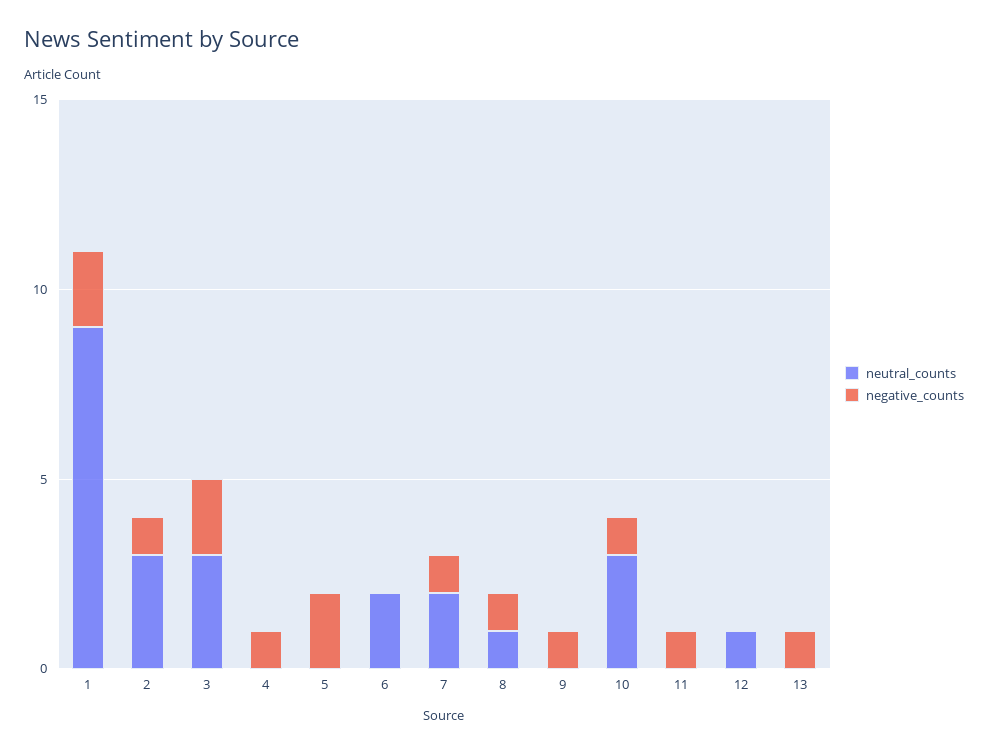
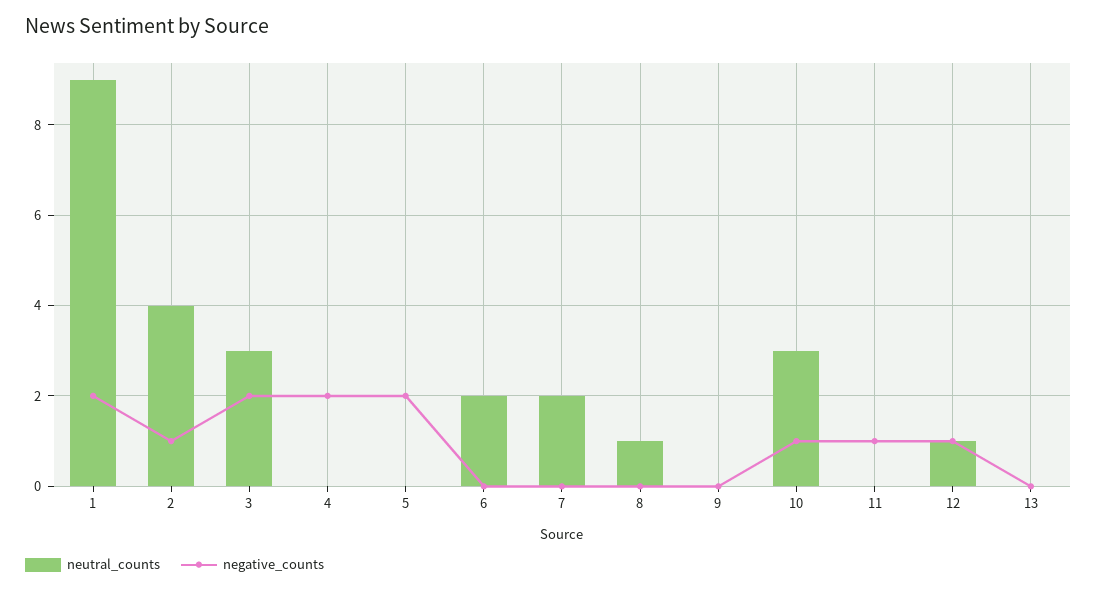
  {
    "neutral_counts": {
      "1": 9,
-     "2": 3,
+     "2": 4,
      "3": 3,
      "4": 0,
      "5": 0,
      "6": 2,
      "7": 2,
      "8": 1,
      "9": 0,
      "10": 3,
      "11": 0,
      "12": 1,
      "13": 0
    },
    "negative_counts": {
      "1": 2,
      "2": 1,
      "3": 2,
-     "4": 1,
+     "4": 2,
      "5": 2,
      "6": 0,
-     "7": 1,
+     "7": 0,
-     "8": 1,
+     "8": 0,
-     "9": 1,
+     "9": 0,
      "10": 1,
      "11": 1,
-     "12": 0,
+     "12": 1,
-     "13": 1
+     "13": 0
    }
  }

